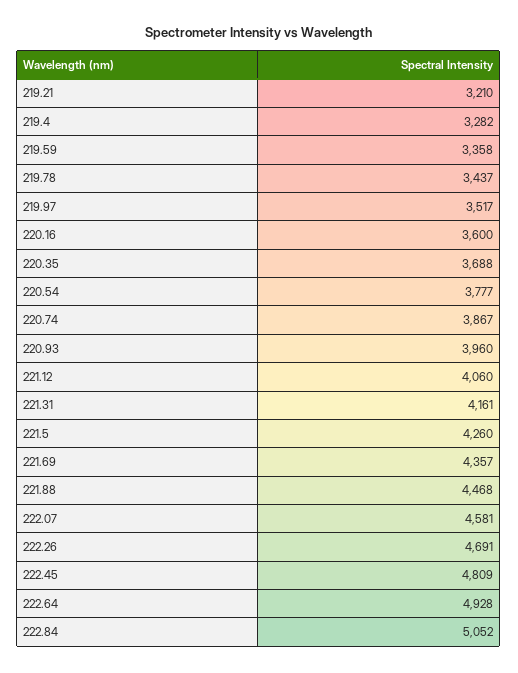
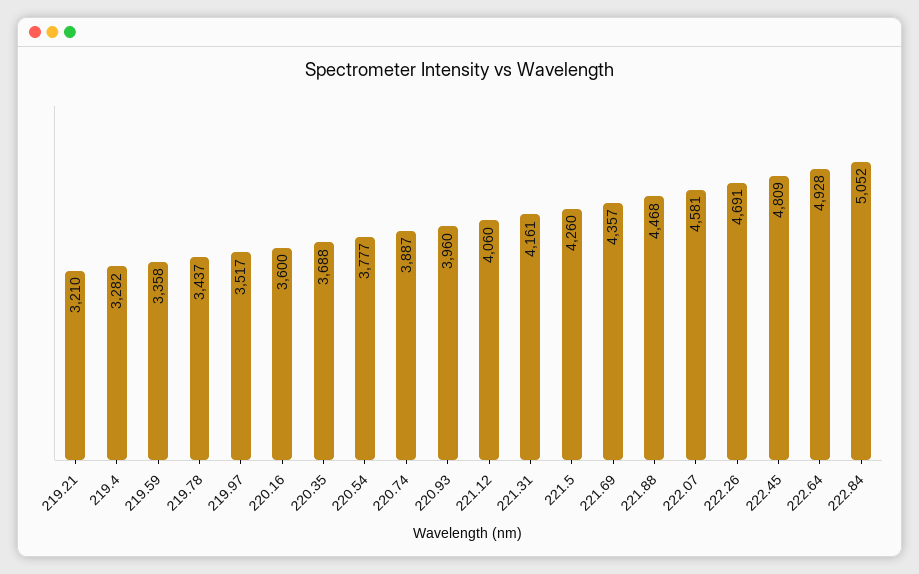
  {
    "219.21": 3210,
    "219.4": 3282,
    "219.59": 3358,
    "219.78": 3437,
    "219.97": 3517,
    "220.16": 3600,
    "220.35": 3688,
    "220.54": 3777,
-   "220.74": 3867,
+   "220.74": 3887,
    "220.93": 3960,
    "221.12": 4060,
    "221.31": 4161,
    "221.5": 4260,
    "221.69": 4357,
    "221.88": 4468,
    "222.07": 4581,
    "222.26": 4691,
    "222.45": 4809,
    "222.64": 4928,
    "222.84": 5052
  }

